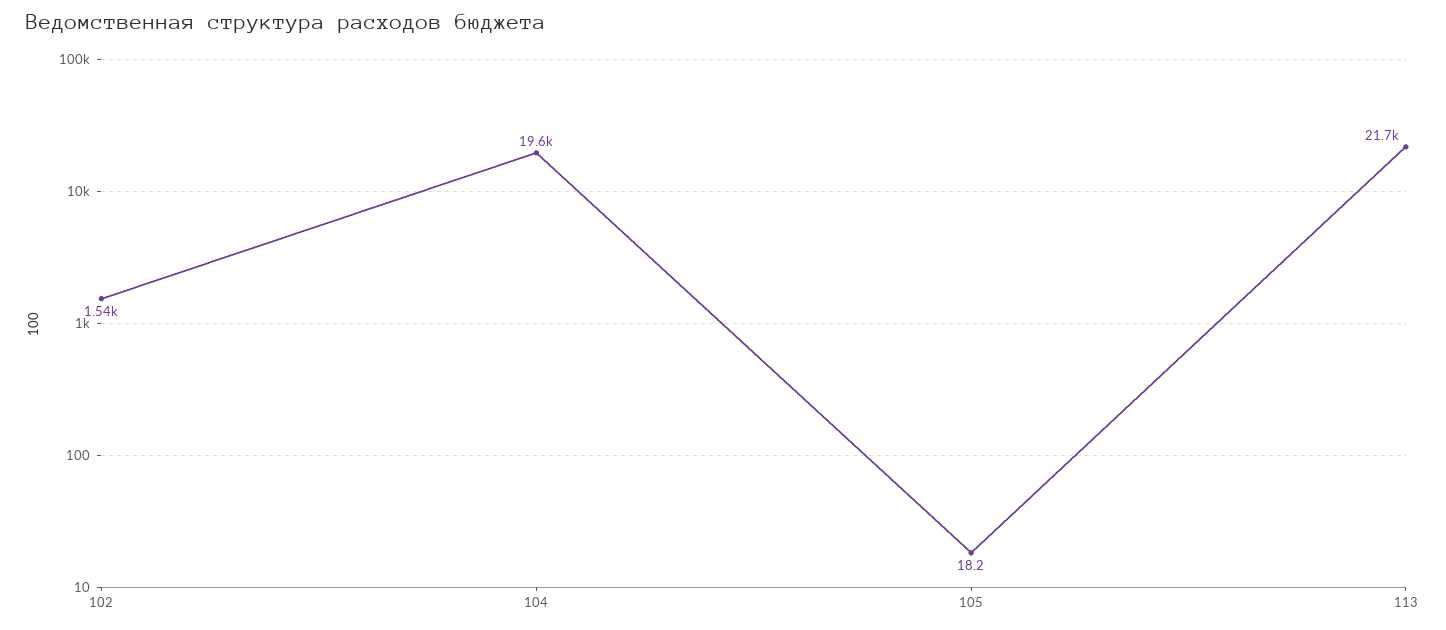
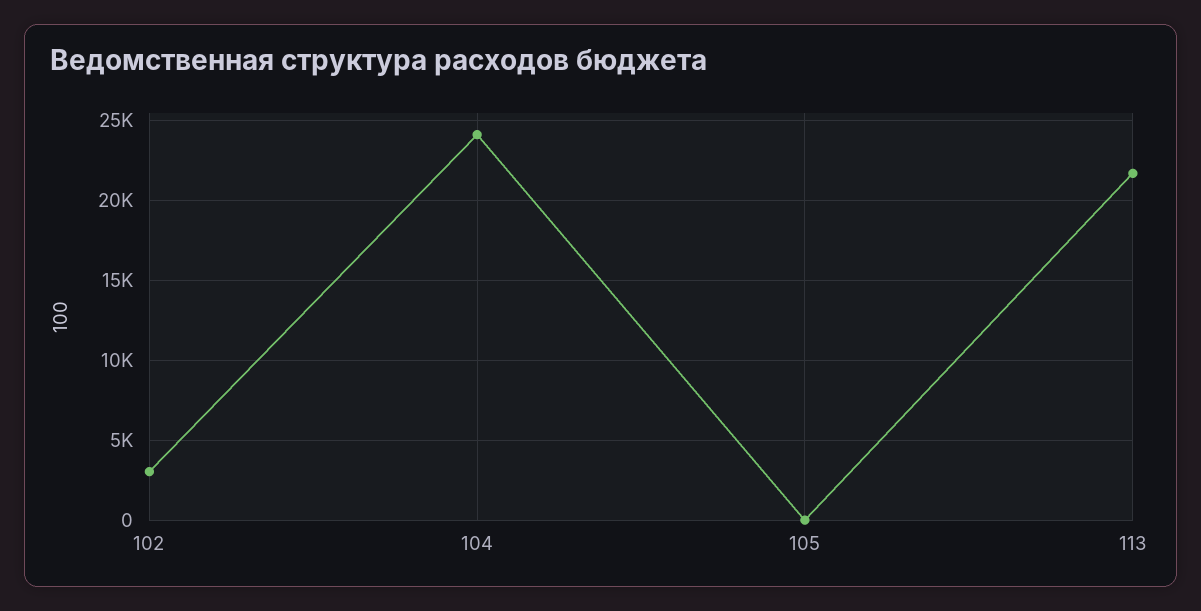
  {
-   "102": 1540,
+   "102": 3000,
-   "104": 19600,
+   "104": 24000,
    "105": 18.2,
    "113": 21700
  }

